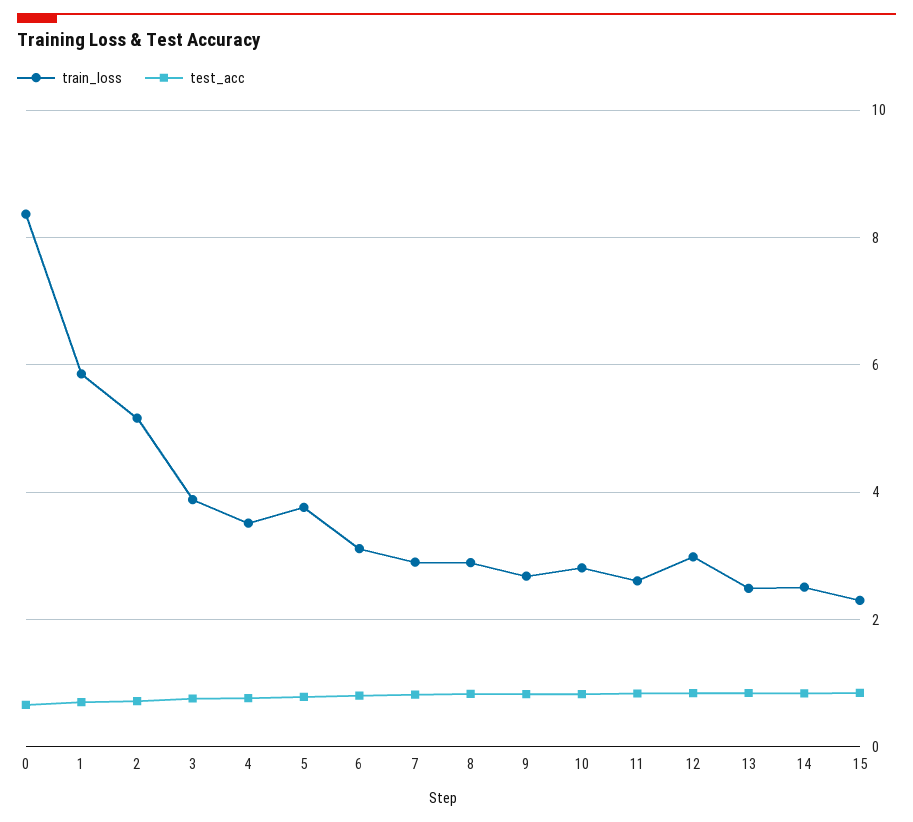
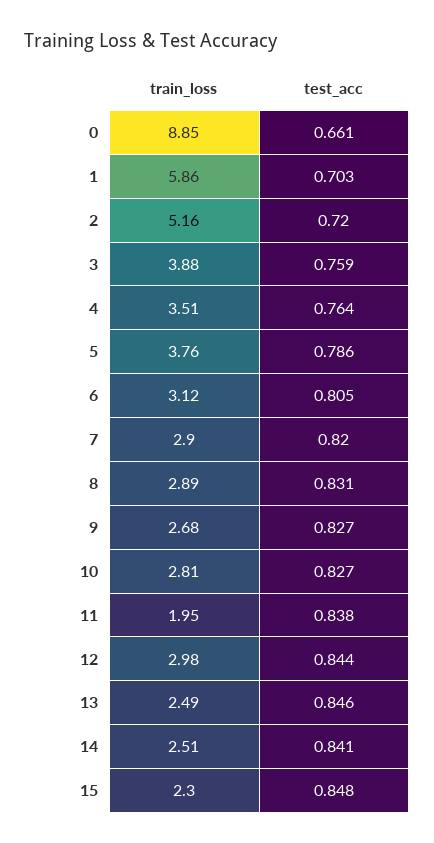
  {
    "train_loss": {
-     "0": 8.4,
+     "0": 8.85,
      "1": 5.86,
      "2": 5.16,
      "3": 3.88,
      "4": 3.51,
      "5": 3.76,
      "6": 3.12,
      "7": 2.9,
      "8": 2.89,
      "9": 2.68,
      "10": 2.81,
-     "11": 2.6,
+     "11": 1.95,
      "12": 2.98,
      "13": 2.49,
      "14": 2.51,
      "15": 2.3
    },
    "test_acc": {
      "0": 0.661,
      "1": 0.703,
      "2": 0.72,
      "3": 0.759,
      "4": 0.764,
      "5": 0.786,
      "6": 0.805,
      "7": 0.82,
      "8": 0.831,
      "9": 0.827,
      "10": 0.827,
      "11": 0.838,
      "12": 0.844,
      "13": 0.846,
      "14": 0.841,
      "15": 0.848
    }
  }

